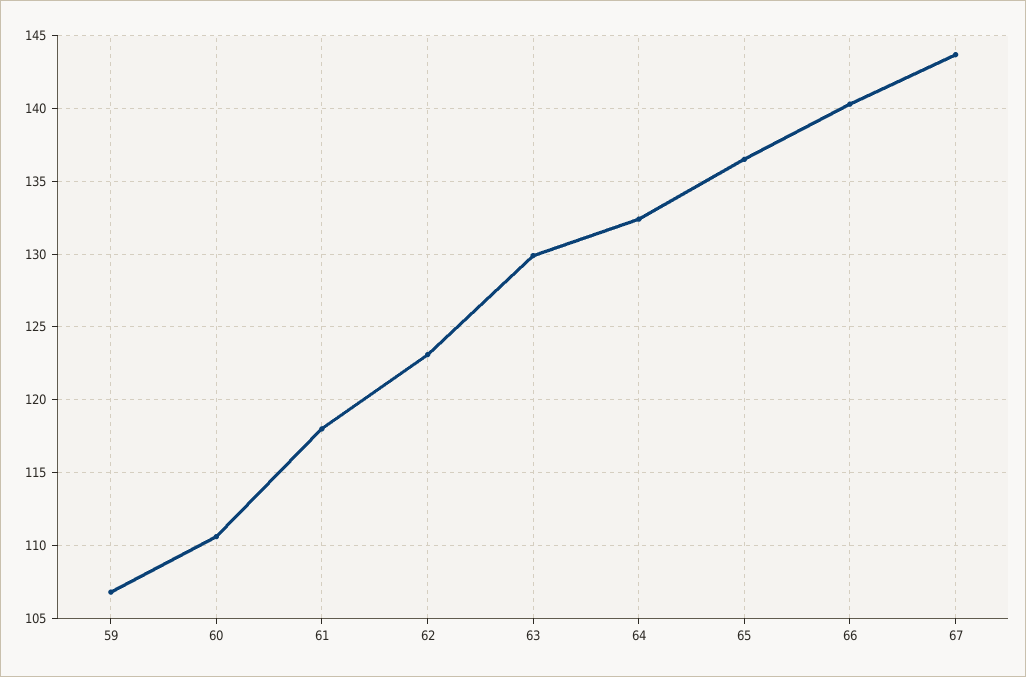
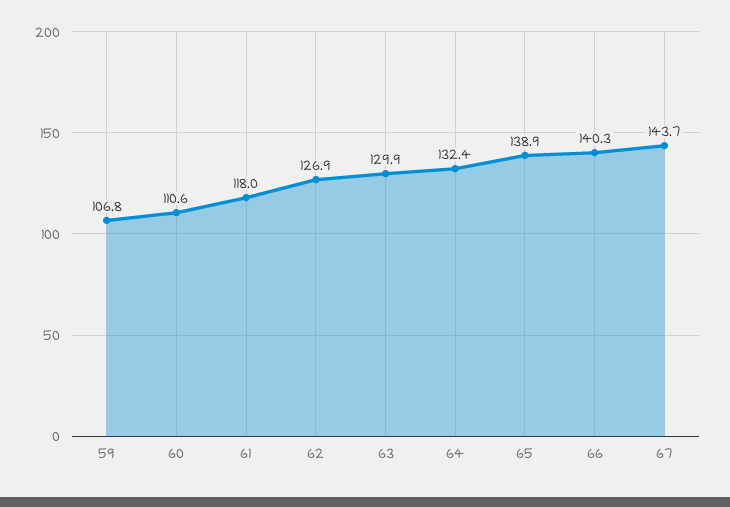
  {
    "59": 106.8,
    "60": 110.6,
    "61": 118,
-   "62": 123,
+   "62": 126.9,
    "63": 129.9,
    "64": 132.4,
-   "65": 136.5,
+   "65": 138.9,
    "66": 140.3,
    "67": 143.7
  }

